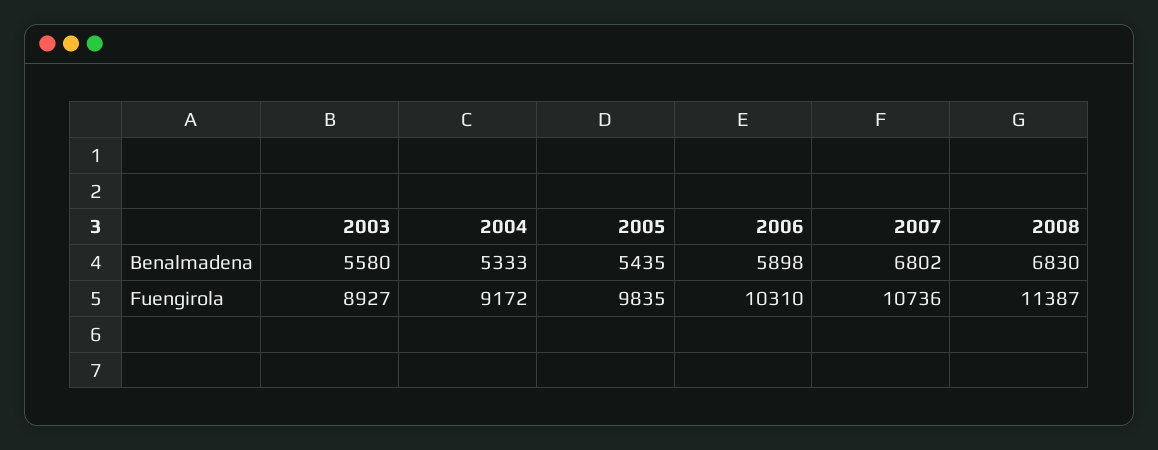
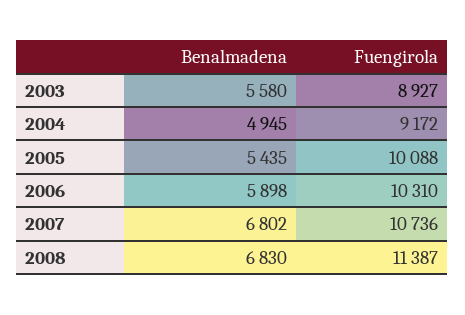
  {
    "2003": {
      "Benalmadena": 5580,
      "Fuengirola": 8927
    },
    "2004": {
-     "Benalmadena": 5333,
+     "Benalmadena": 4945,
      "Fuengirola": 9172
    },
    "2005": {
      "Benalmadena": 5435,
-     "Fuengirola": 9835
+     "Fuengirola": 10088
    },
    "2006": {
      "Benalmadena": 5898,
      "Fuengirola": 10310
    },
    "2007": {
      "Benalmadena": 6802,
      "Fuengirola": 10736
    },
    "2008": {
      "Benalmadena": 6830,
      "Fuengirola": 11387
    }
  }

